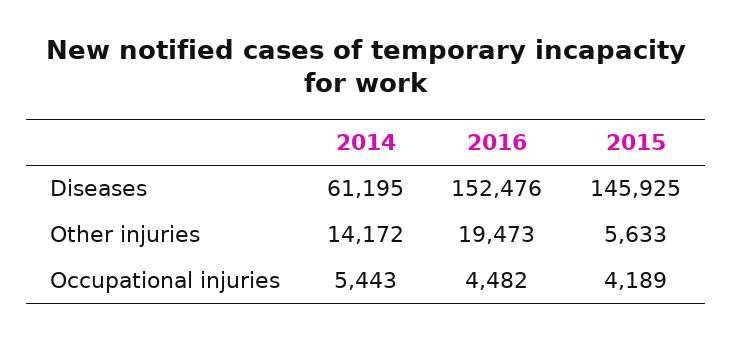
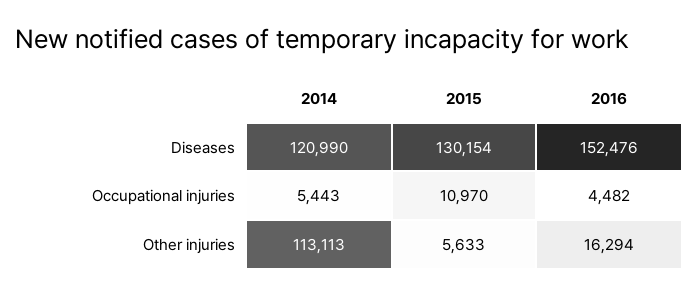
  {
    "2014": {
-     "Diseases": 61195,
+     "Diseases": 120990,
-     "Other injuries": 14172,
+     "Other injuries": 113113,
      "Occupational injuries": 5443
    },
    "2016": {
      "Diseases": 152476,
-     "Other injuries": 19473,
+     "Other injuries": 16294,
      "Occupational injuries": 4482
    },
    "2015": {
-     "Diseases": 145925,
+     "Diseases": 130154,
      "Other injuries": 5633,
-     "Occupational injuries": 4189
+     "Occupational injuries": 10970
    }
  }

